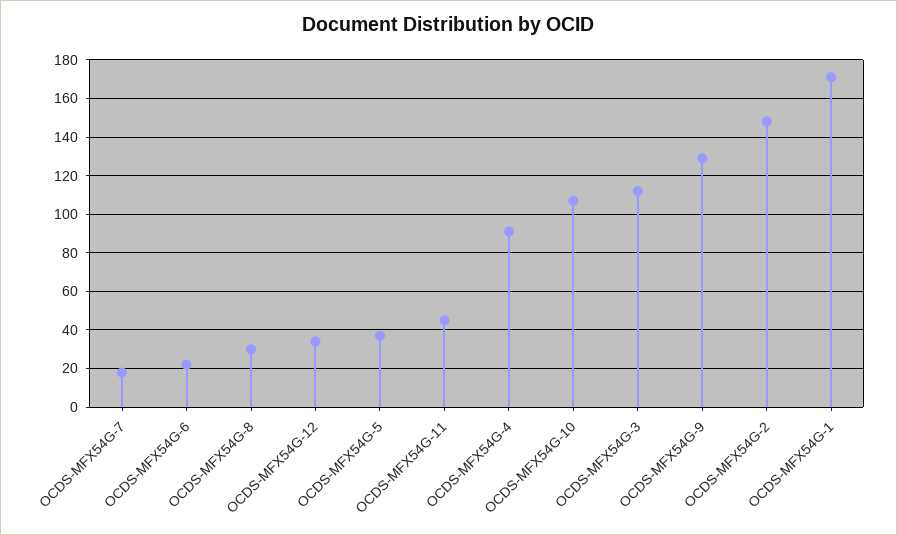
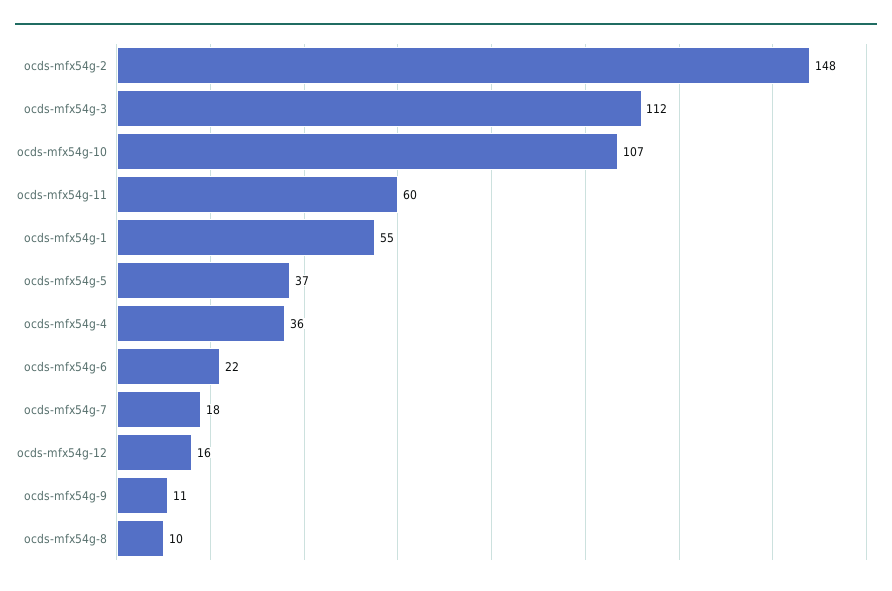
  {
    "OCDS-MFX54G-7": 18,
    "OCDS-MFX54G-6": 22,
-   "OCDS-MFX54G-8": 30,
+   "OCDS-MFX54G-8": 10,
-   "OCDS-MFX54G-12": 35,
+   "OCDS-MFX54G-12": 16,
    "OCDS-MFX54G-5": 37,
-   "OCDS-MFX54G-11": 45,
+   "OCDS-MFX54G-11": 60,
-   "OCDS-MFX54G-4": 90,
+   "OCDS-MFX54G-4": 36,
    "OCDS-MFX54G-10": 107,
    "OCDS-MFX54G-3": 112,
-   "OCDS-MFX54G-9": 130,
+   "OCDS-MFX54G-9": 11,
    "OCDS-MFX54G-2": 148,
-   "OCDS-MFX54G-1": 170
+   "OCDS-MFX54G-1": 55
  }

